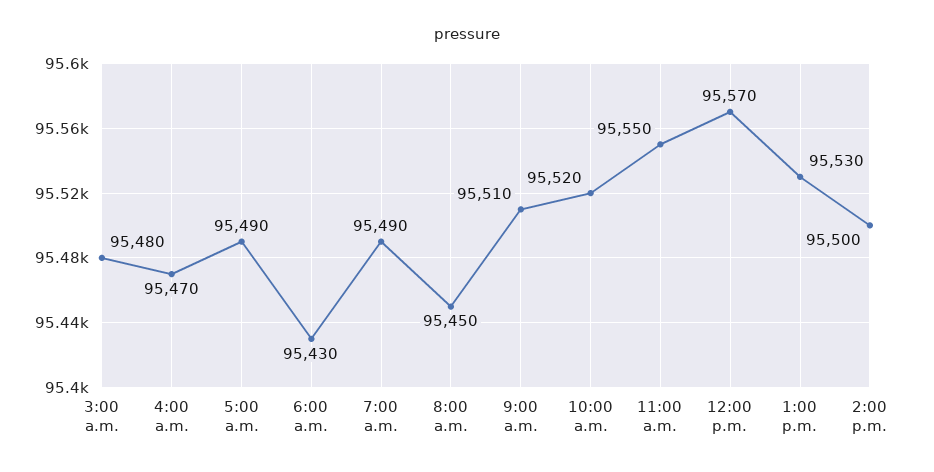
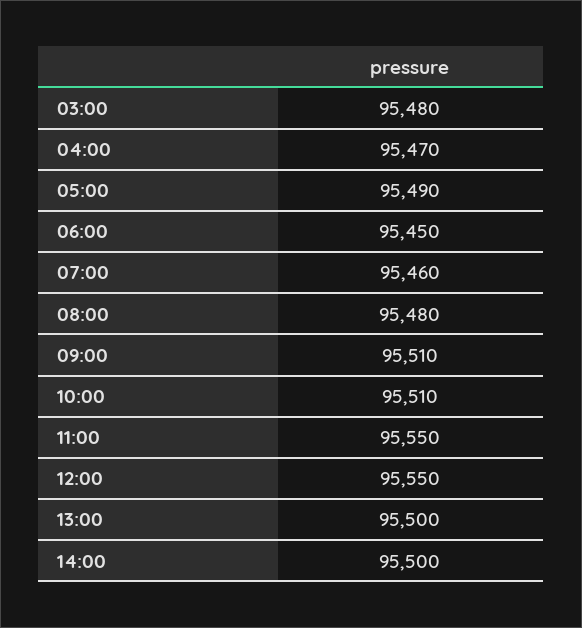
  {
    "3:00 a.m.": 95480,
    "4:00 a.m.": 95470,
    "5:00 a.m.": 95490,
-   "6:00 a.m.": 95430,
+   "6:00 a.m.": 95450,
-   "7:00 a.m.": 95490,
+   "7:00 a.m.": 95460,
-   "8:00 a.m.": 95450,
+   "8:00 a.m.": 95480,
    "9:00 a.m.": 95510,
-   "10:00 a.m.": 95520,
+   "10:00 a.m.": 95510,
    "11:00 a.m.": 95550,
-   "12:00 p.m.": 95570,
+   "12:00 p.m.": 95550,
-   "1:00 p.m.": 95530,
+   "1:00 p.m.": 95500,
    "2:00 p.m.": 95500
  }

